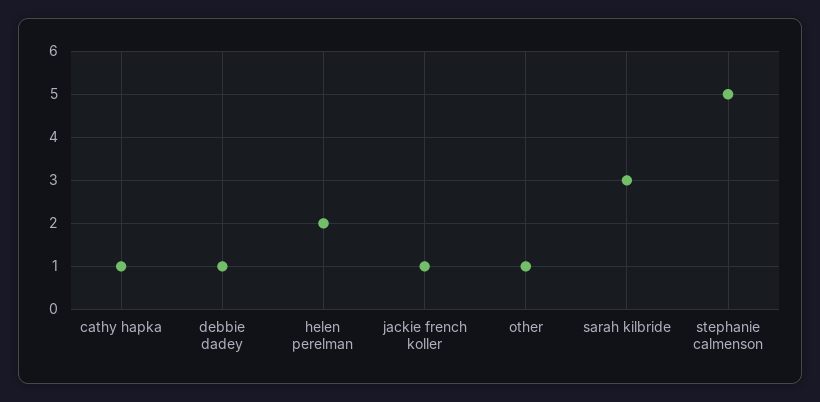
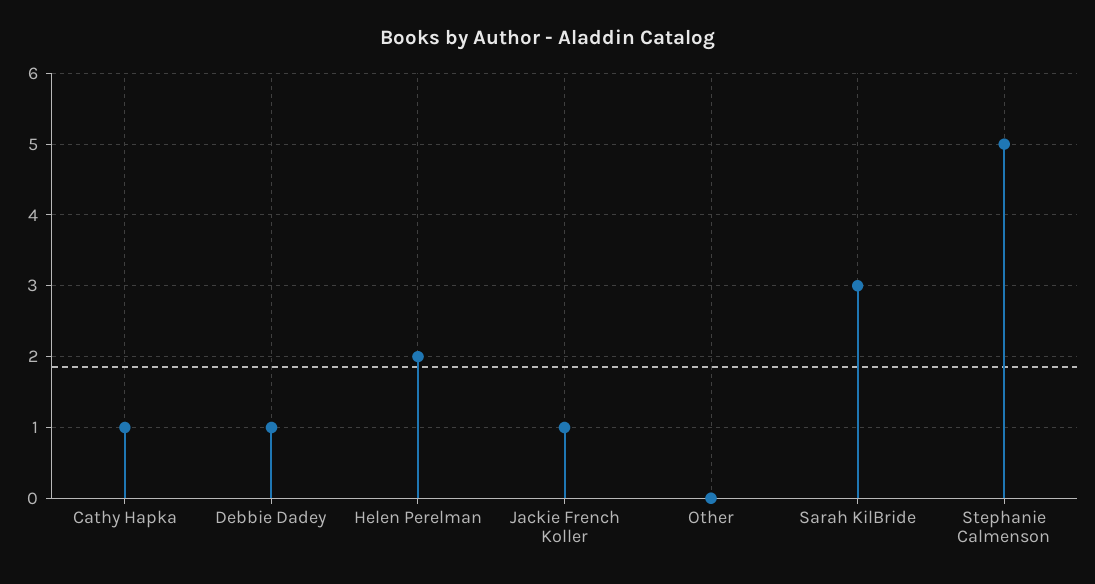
  {
    "cathy hapka": 1,
    "debbie dadey": 1,
    "helen perelman": 2,
    "jackie french koller": 1,
-   "other": 1,
+   "other": 0,
    "sarah kilbride": 3,
    "stephanie calmenson": 5
  }

